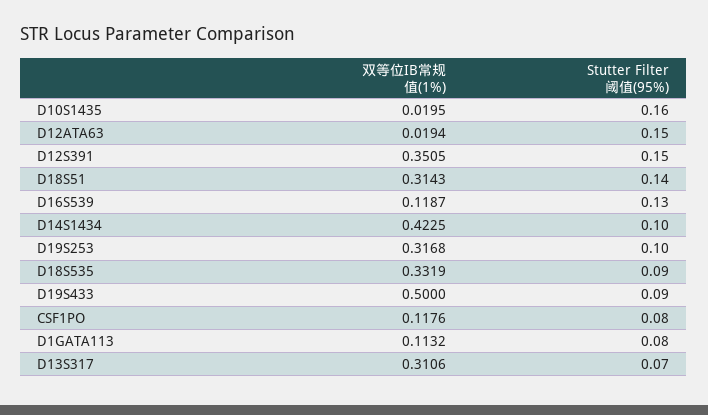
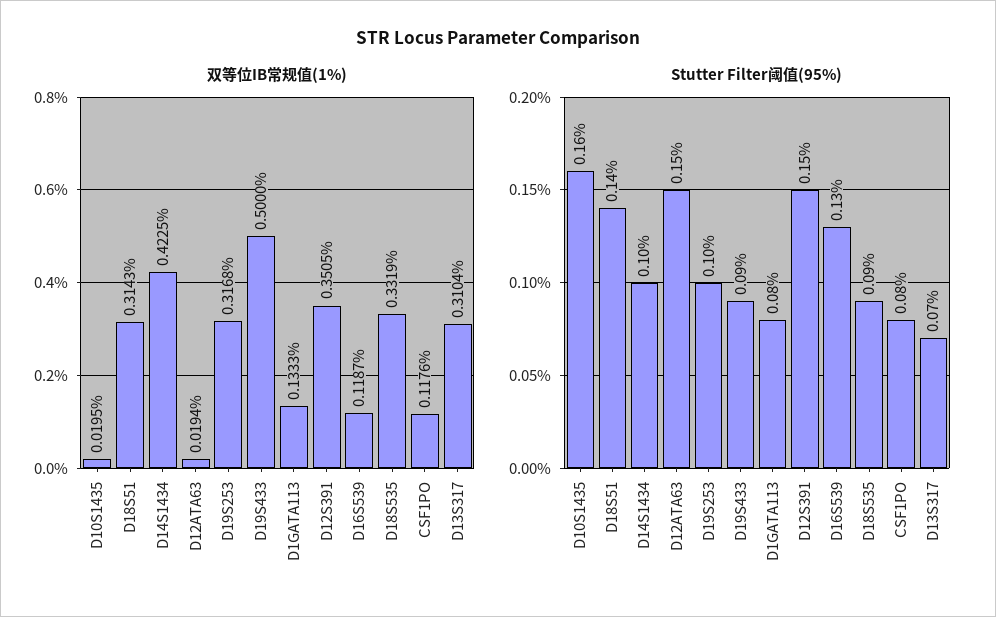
  {
    "双等位IB常规值(1%)": {
      "D10S1435": 0.0195,
      "D12ATA63": 0.0194,
      "D12S391": 0.3505,
      "D18S51": 0.3143,
      "D16S539": 0.1187,
      "D14S1434": 0.4225,
      "D19S253": 0.3168,
      "D18S535": 0.3319,
      "D19S433": 0.5,
      "CSF1PO": 0.1176,
-     "D1GATA113": 0.1132,
+     "D1GATA113": 0.1333,
-     "D13S317": 0.3106
+     "D13S317": 0.3104
    },
    "Stutter Filter阈值(95%)": {
      "D10S1435": 0.16,
      "D12ATA63": 0.15,
      "D12S391": 0.15,
      "D18S51": 0.14,
      "D16S539": 0.13,
      "D14S1434": 0.1,
      "D19S253": 0.1,
      "D18S535": 0.09,
      "D19S433": 0.09,
      "CSF1PO": 0.08,
      "D1GATA113": 0.08,
      "D13S317": 0.07
    }
  }

